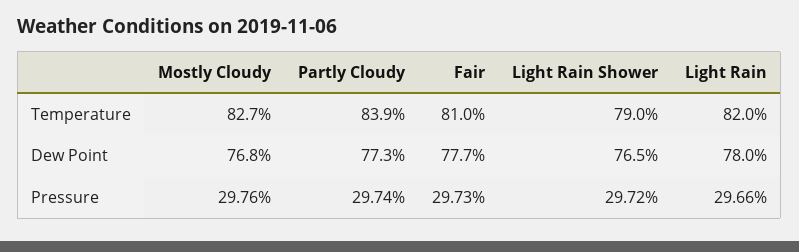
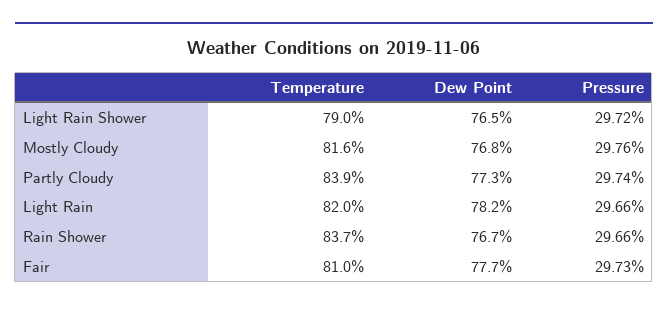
  {
    "Mostly Cloudy": {
-     "Temperature": 82.7,
+     "Temperature": 81.6,
      "Dew Point": 76.8,
      "Pressure": 29.76
    },
    "Partly Cloudy": {
      "Temperature": 83.9,
      "Dew Point": 77.3,
      "Pressure": 29.74
    },
    "Fair": {
      "Temperature": 81,
      "Dew Point": 77.7,
      "Pressure": 29.73
    },
    "Light Rain Shower": {
      "Temperature": 79,
      "Dew Point": 76.5,
      "Pressure": 29.72
    },
    "Light Rain": {
      "Temperature": 82,
-     "Dew Point": 78,
+     "Dew Point": 78.2,
      "Pressure": 29.66
-   }
+   },
+   "Rain Shower": {
+     "Temperature": 83.7,
+     "Dew Point": 76.7,
+     "Pressure": 29.66
+   }
  }

